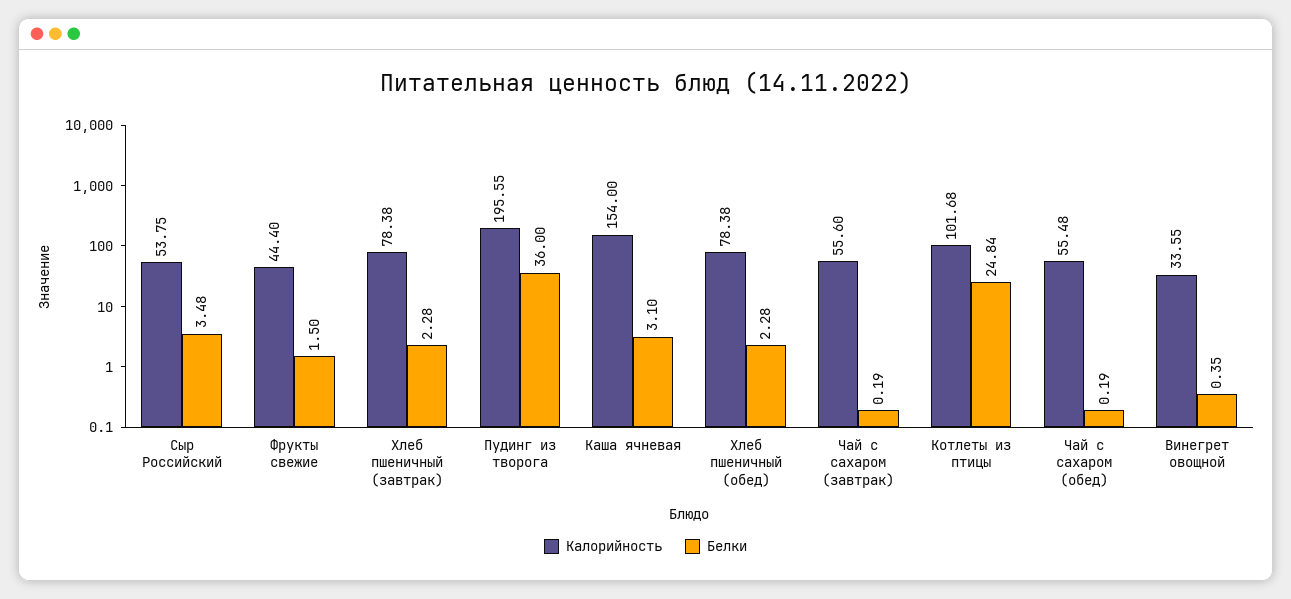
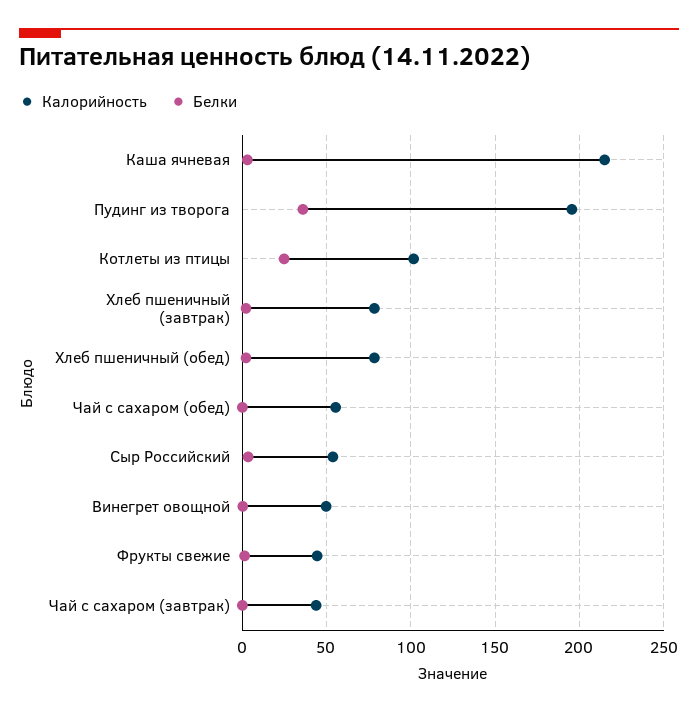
  {
    "Калорийность": {
      "Сыр Российский": 53.75,
      "Фрукты свежие": 44.4,
      "Хлеб пшеничный (завтрак)": 78.38,
      "Пудинг из творога": 195.55,
-     "Каша ячневая": 154,
+     "Каша ячневая": 215,
      "Хлеб пшеничный (обед)": 78.38,
-     "Чай с сахаром (завтрак)": 55.6,
+     "Чай с сахаром (завтрак)": 45,
      "Котлеты из птицы": 101.68,
      "Чай с сахаром (обед)": 55.48,
-     "Винегрет овощной": 33.55
+     "Винегрет овощной": 50
    },
    "Белки": {
      "Сыр Российский": 3.48,
      "Фрукты свежие": 1.5,
      "Хлеб пшеничный (завтрак)": 2.28,
      "Пудинг из творога": 36,
      "Каша ячневая": 3.1,
      "Хлеб пшеничный (обед)": 2.28,
      "Чай с сахаром (завтрак)": 0.19,
      "Котлеты из птицы": 24.84,
      "Чай с сахаром (обед)": 0.19,
      "Винегрет овощной": 0.35
    }
  }

